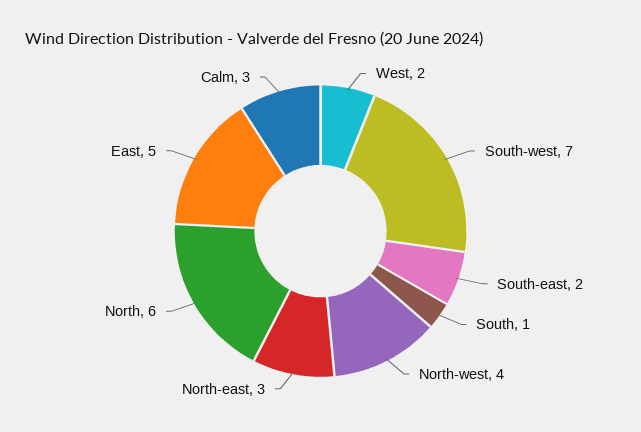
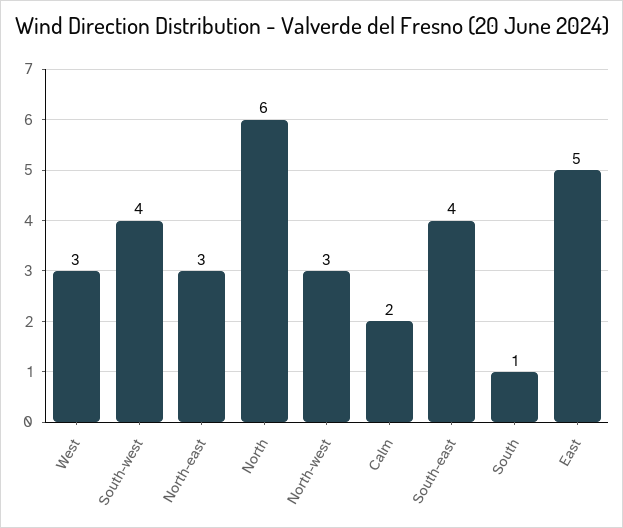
  {
-   "West": 2,
+   "West": 3,
-   "South-west": 7,
+   "South-west": 4,
-   "South-east": 2,
+   "South-east": 4,
    "South": 1,
-   "North-west": 4,
+   "North-west": 3,
    "North-east": 3,
    "North": 6,
    "East": 5,
-   "Calm": 3
+   "Calm": 2
  }

